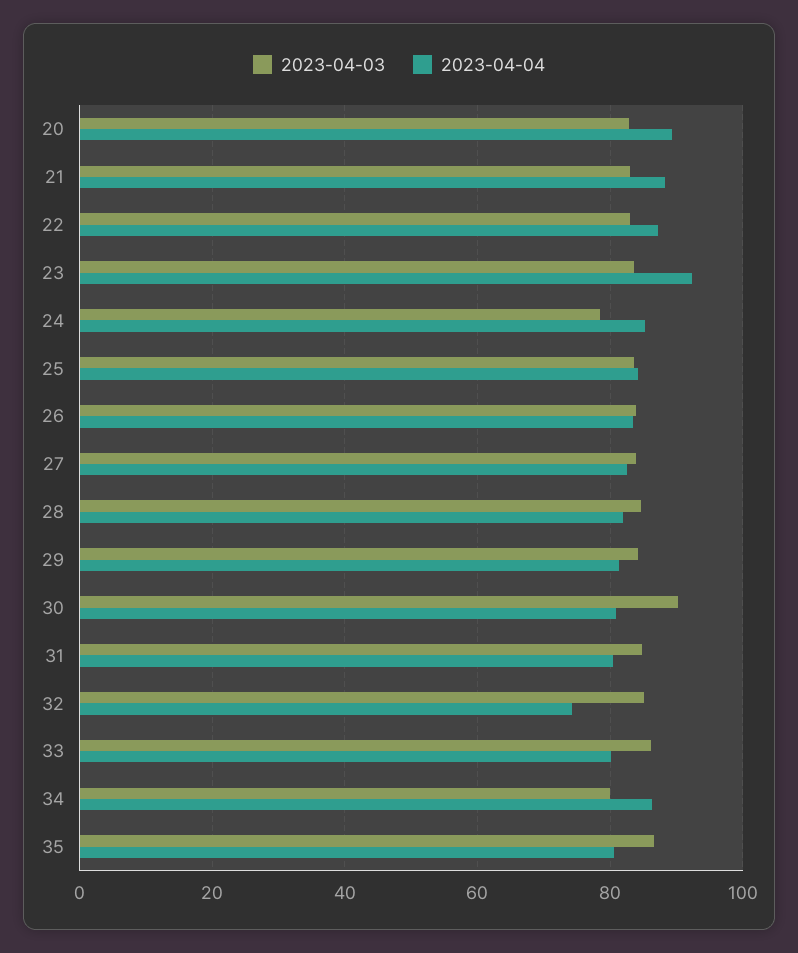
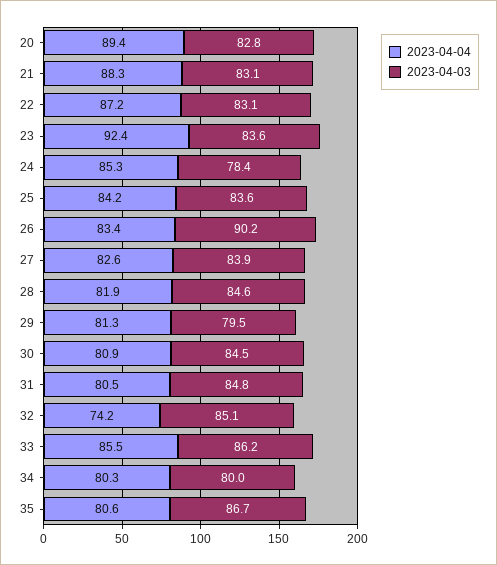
  {
    "2023-04-03": {
      "20": 82.8,
      "21": 83.1,
      "22": 83.1,
      "23": 83.6,
      "24": 78.4,
      "25": 83.6,
-     "26": 84,
+     "26": 90.2,
      "27": 83.9,
      "28": 84.6,
-     "29": 84,
+     "29": 79.5,
-     "30": 90,
+     "30": 84.5,
      "31": 84.8,
      "32": 85.1,
      "33": 86.2,
      "34": 80,
      "35": 86.7
    },
    "2023-04-04": {
      "20": 89.4,
      "21": 88.3,
      "22": 87.2,
      "23": 92.4,
      "24": 85.3,
      "25": 84.2,
      "26": 83.4,
      "27": 82.6,
      "28": 81.9,
      "29": 81.3,
      "30": 80.9,
      "31": 80.5,
      "32": 74.2,
-     "33": 80,
+     "33": 85.5,
-     "34": 86,
+     "34": 80.3,
      "35": 80.6
    }
  }

